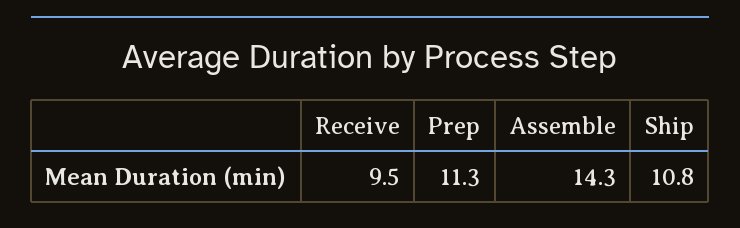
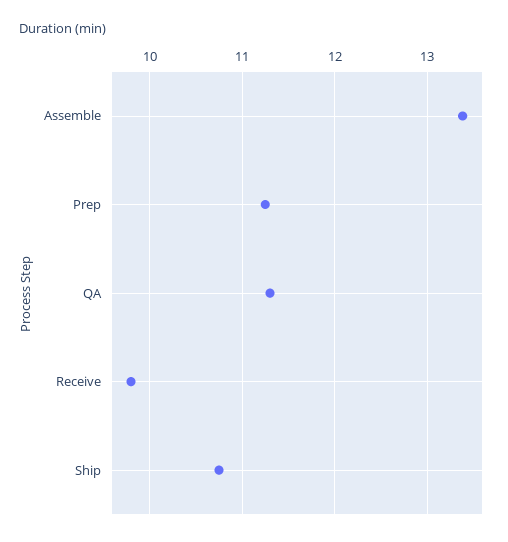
  {
-   "Receive": 9.5,
+   "Receive": 9.8,
    "Prep": 11.3,
-   "Assemble": 14.3,
+   "Assemble": 13.4,
-   "Ship": 10.8
+   "Ship": 10.8,
+   "QA": 11.3
  }

